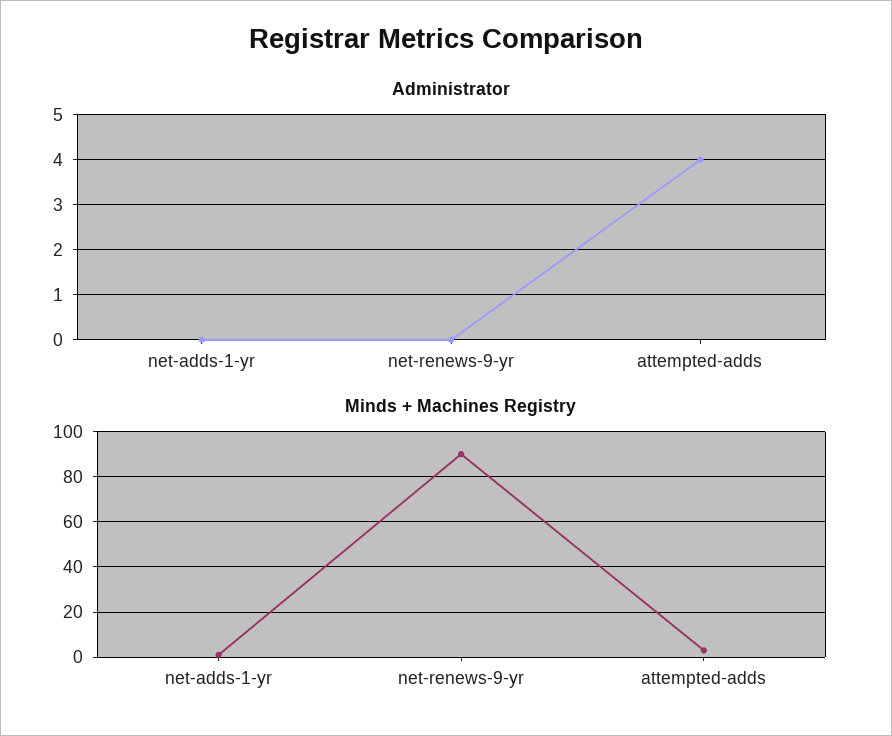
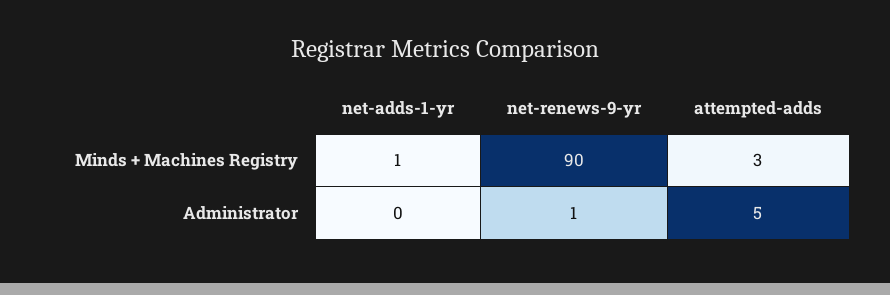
  {
    "Administrator": {
      "net-adds-1-yr": 0,
-     "net-renews-9-yr": 0,
+     "net-renews-9-yr": 1,
-     "attempted-adds": 4
+     "attempted-adds": 5
    },
    "Minds + Machines Registry": {
      "net-adds-1-yr": 1,
      "net-renews-9-yr": 90,
      "attempted-adds": 3
    }
  }

